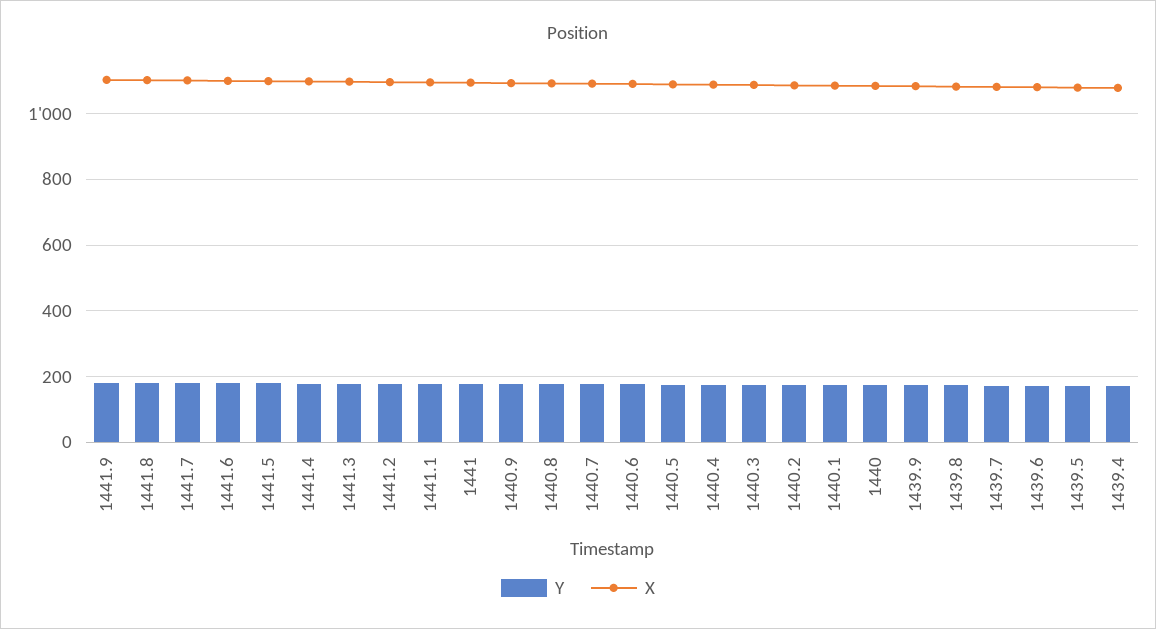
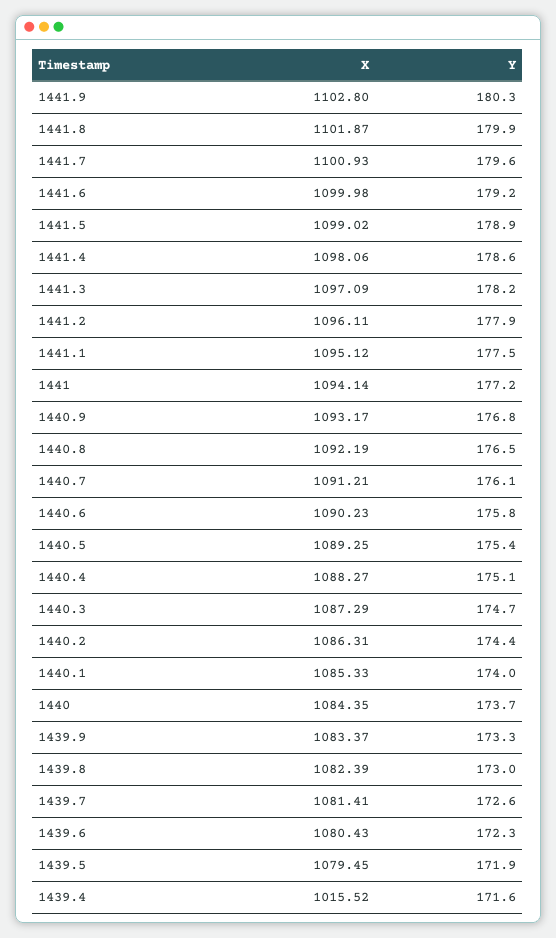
  {
    "Y": {
      "1441.9": 180.3,
      "1441.8": 179.9,
      "1441.7": 179.6,
      "1441.6": 179.2,
      "1441.5": 178.9,
      "1441.4": 178.6,
      "1441.3": 178.2,
      "1441.2": 177.9,
      "1441.1": 177.5,
      "1441": 177.2,
      "1440.9": 176.8,
      "1440.8": 176.5,
      "1440.7": 176.1,
      "1440.6": 175.8,
      "1440.5": 175.4,
      "1440.4": 175.1,
      "1440.3": 174.7,
      "1440.2": 174.4,
      "1440.1": 174,
      "1440": 173.7,
      "1439.9": 173.3,
      "1439.8": 173,
      "1439.7": 172.6,
      "1439.6": 172.3,
      "1439.5": 171.9,
      "1439.4": 171.6
    },
    "X": {
      "1441.9": 1102.8,
      "1441.8": 1101.87,
      "1441.7": 1100.93,
      "1441.6": 1099.98,
      "1441.5": 1099.02,
      "1441.4": 1098.06,
      "1441.3": 1097.09,
      "1441.2": 1096.11,
      "1441.1": 1095.12,
      "1441": 1094.14,
      "1440.9": 1093.17,
      "1440.8": 1092.19,
      "1440.7": 1091.21,
      "1440.6": 1090.23,
      "1440.5": 1089.25,
      "1440.4": 1088.27,
      "1440.3": 1087.29,
      "1440.2": 1086.31,
      "1440.1": 1085.33,
      "1440": 1084.35,
      "1439.9": 1083.37,
      "1439.8": 1082.39,
      "1439.7": 1081.41,
      "1439.6": 1080.43,
      "1439.5": 1079.45,
-     "1439.4": 1080
+     "1439.4": 1015.52
    }
  }

